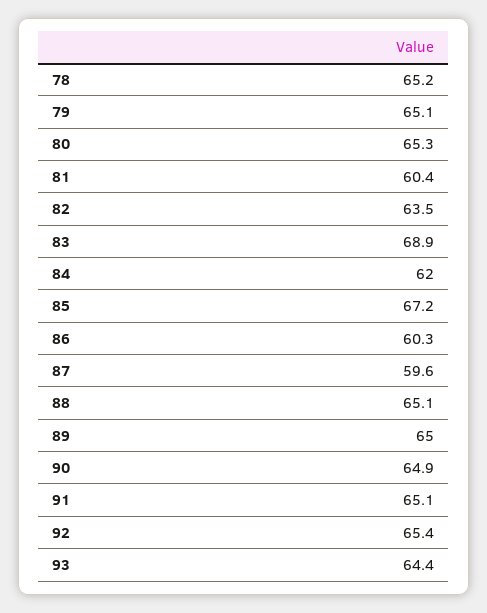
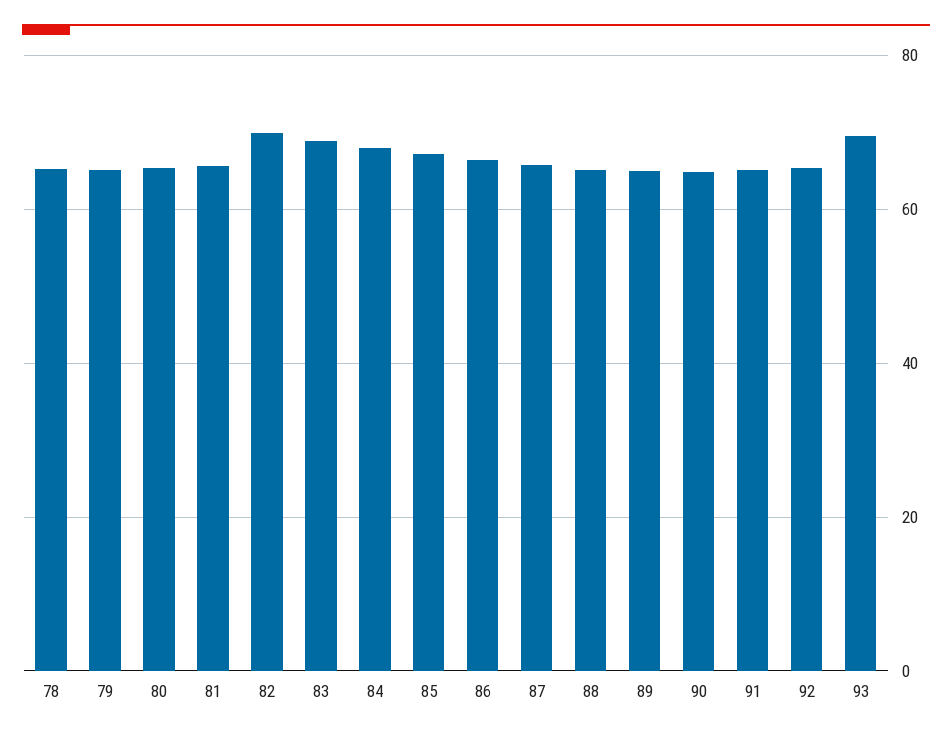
  {
    "78": 65.2,
    "79": 65.1,
    "80": 65.3,
-   "81": 60.4,
+   "81": 66,
-   "82": 63.5,
+   "82": 70,
    "83": 68.9,
-   "84": 62,
+   "84": 68,
    "85": 67.2,
-   "86": 60.3,
+   "86": 66,
-   "87": 59.6,
+   "87": 66,
    "88": 65.1,
    "89": 65,
    "90": 64.9,
    "91": 65.1,
    "92": 65.4,
-   "93": 64.4
+   "93": 70
  }

